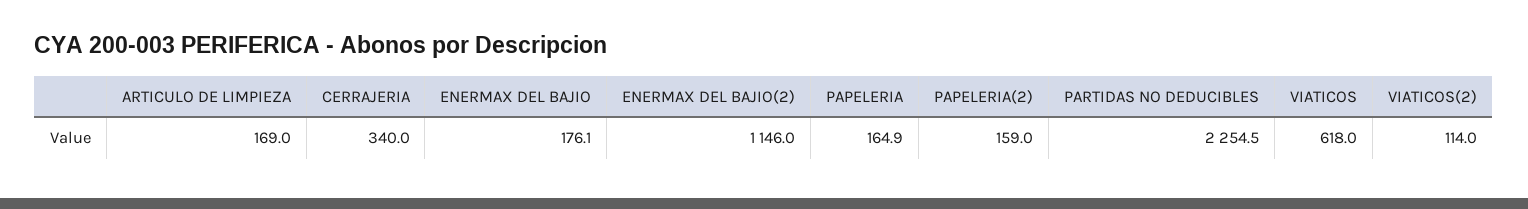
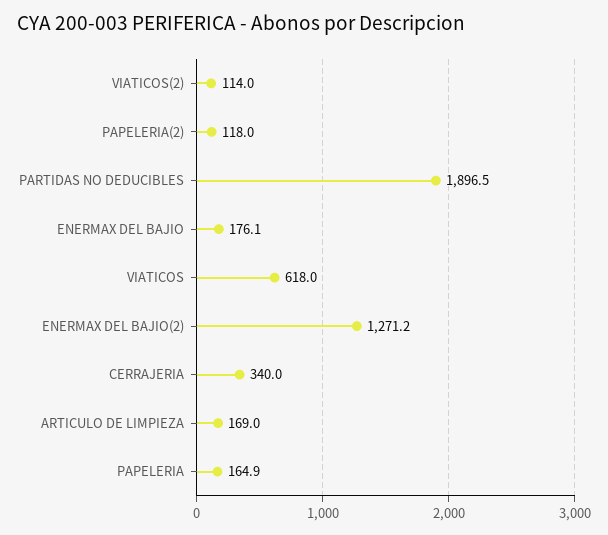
  {
    "ARTICULO DE LIMPIEZA": 169,
    "CERRAJERIA": 340,
    "ENERMAX DEL BAJIO": 176.1,
-   "ENERMAX DEL BAJIO(2)": 1146,
+   "ENERMAX DEL BAJIO(2)": 1271.2,
    "PAPELERIA": 164.9,
-   "PAPELERIA(2)": 159,
+   "PAPELERIA(2)": 118,
-   "PARTIDAS NO DEDUCIBLES": 2254.5,
+   "PARTIDAS NO DEDUCIBLES": 1896.5,
    "VIATICOS": 618,
    "VIATICOS(2)": 114
  }

